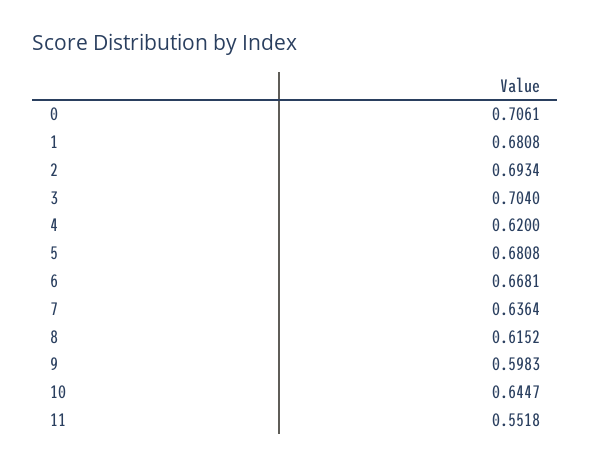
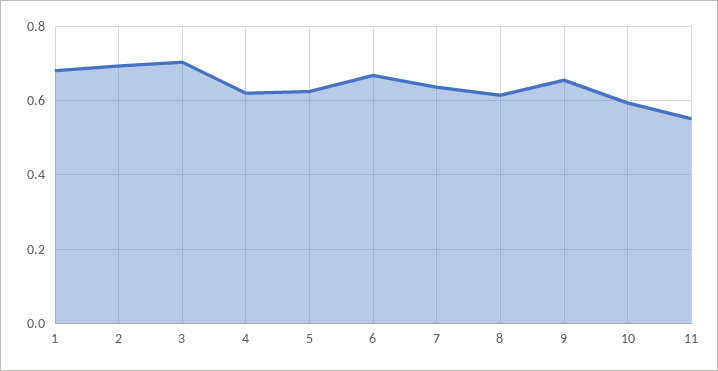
  {
-   "0": 0.7061,
    "1": 0.6808,
    "2": 0.6934,
    "3": 0.704,
    "4": 0.62,
-   "5": 0.6808,
+   "5": 0.62,
    "6": 0.6681,
    "7": 0.6364,
    "8": 0.6152,
-   "9": 0.5983,
+   "9": 0.66,
-   "10": 0.6447,
+   "10": 0.6,
    "11": 0.5518
  }

